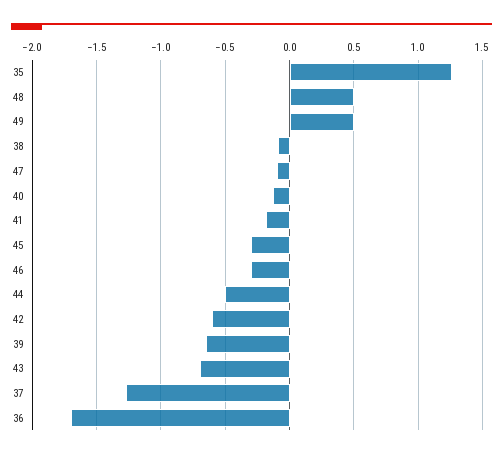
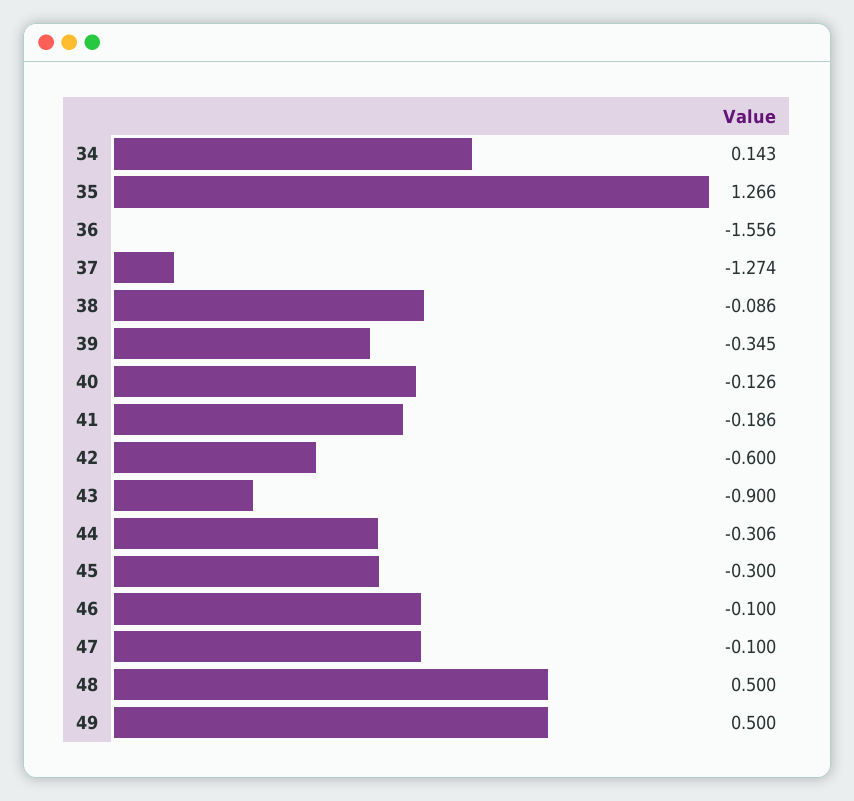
  {
    "35": 1.266,
    "48": 0.5,
    "49": 0.5,
    "38": -0.086,
    "47": -0.1,
    "40": -0.126,
    "41": -0.186,
    "45": -0.3,
-   "46": -0.3,
+   "46": -0.1,
-   "44": -0.5,
+   "44": -0.306,
    "42": -0.6,
-   "39": -0.65,
+   "39": -0.345,
-   "43": -0.7,
+   "43": -0.9,
    "37": -1.274,
-   "36": -1.7
+   "36": -1.556,
+   "34": 0.143
  }

